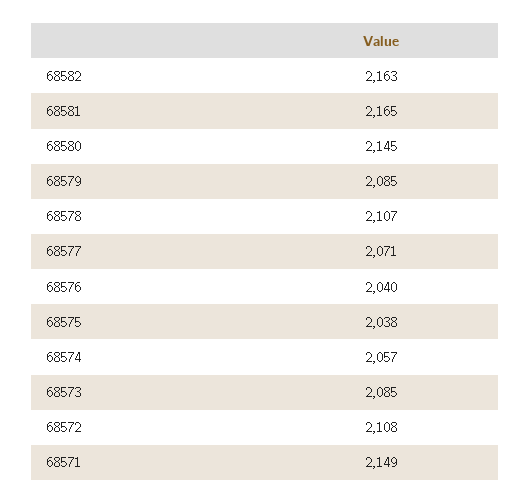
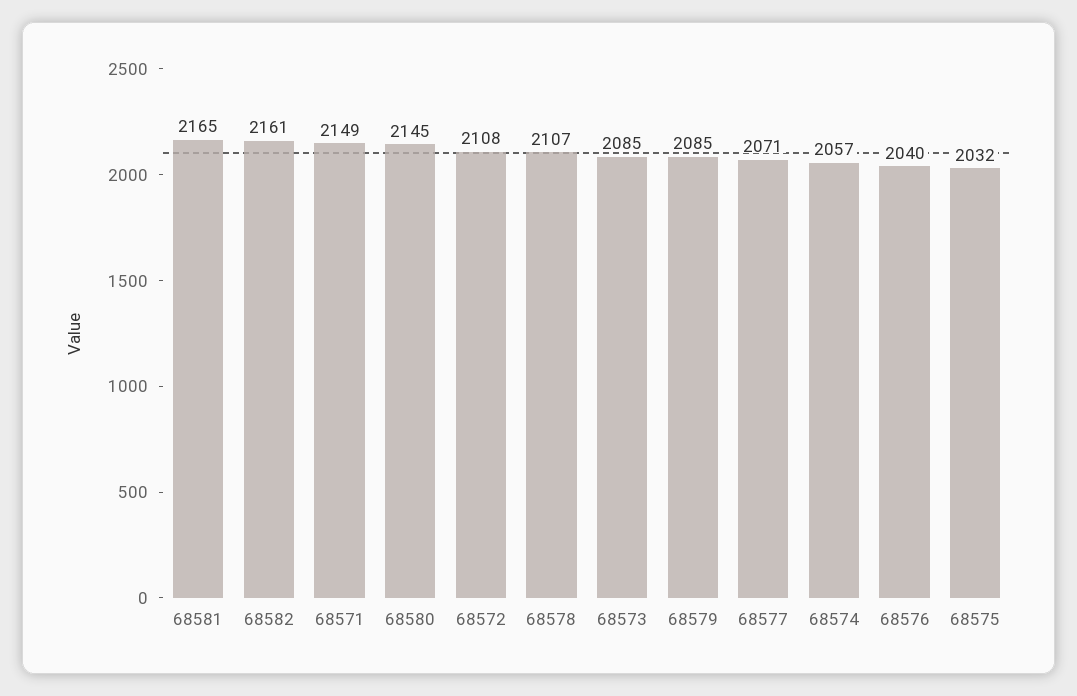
  {
-   "68582": 2163,
+   "68582": 2161,
    "68581": 2165,
    "68580": 2145,
    "68579": 2085,
    "68578": 2107,
    "68577": 2071,
    "68576": 2040,
-   "68575": 2038,
+   "68575": 2032,
    "68574": 2057,
    "68573": 2085,
    "68572": 2108,
    "68571": 2149
  }

